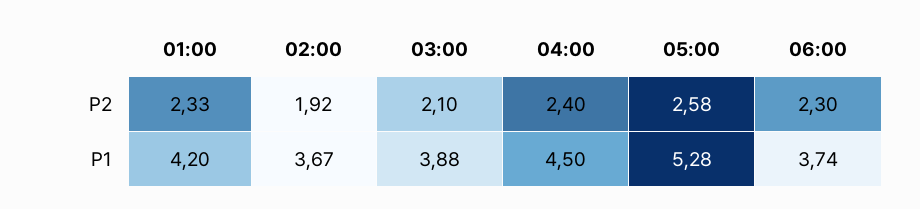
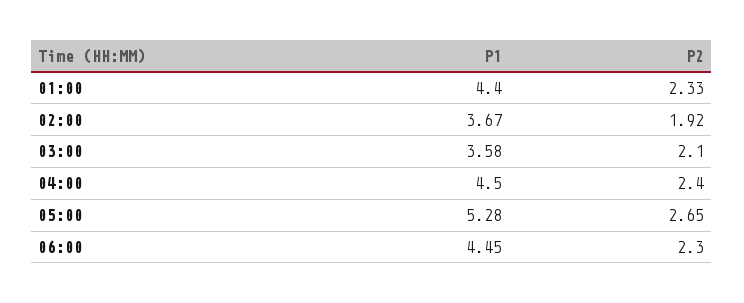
  {
    "01:00": {
      "P2": 2.33,
-     "P1": 4.2
+     "P1": 4.4
    },
    "02:00": {
      "P2": 1.92,
      "P1": 3.67
    },
    "03:00": {
      "P2": 2.1,
-     "P1": 3.88
+     "P1": 3.58
    },
    "04:00": {
      "P2": 2.4,
      "P1": 4.5
    },
    "05:00": {
-     "P2": 2.58,
+     "P2": 2.65,
      "P1": 5.28
    },
    "06:00": {
      "P2": 2.3,
-     "P1": 3.74
+     "P1": 4.45
    }
  }

